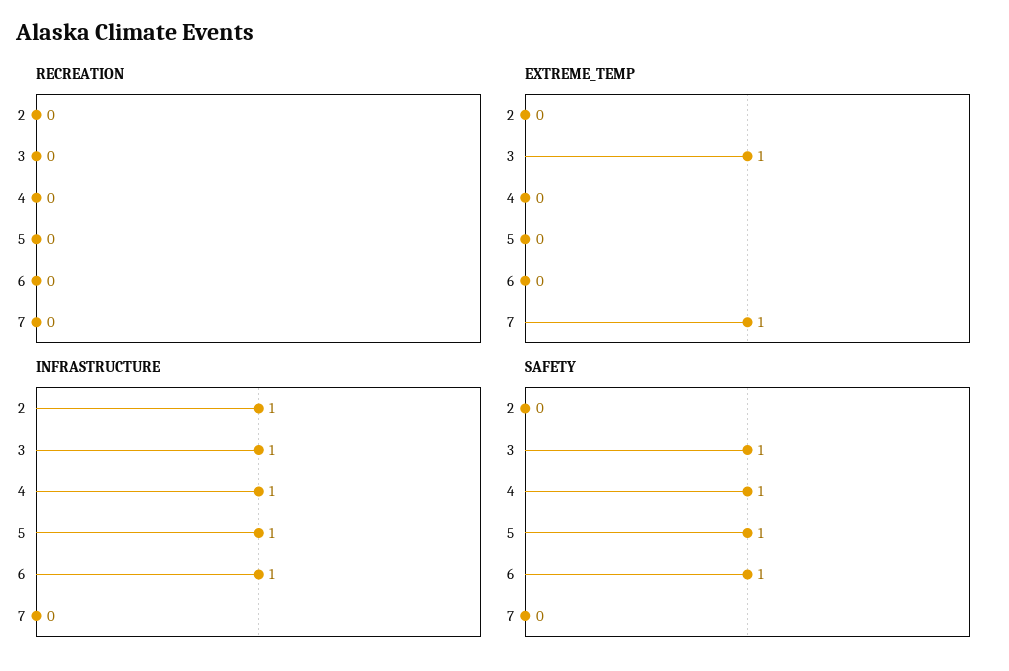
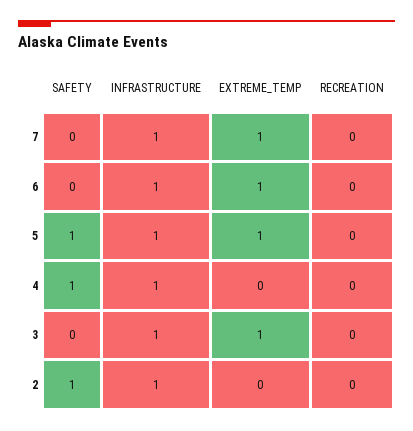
  {
    "RECREATION": {
      "2": 0,
      "3": 0,
      "4": 0,
      "5": 0,
      "6": 0,
      "7": 0
    },
    "EXTREME_TEMP": {
      "2": 0,
      "3": 1,
      "4": 0,
-     "5": 0,
+     "5": 1,
-     "6": 0,
+     "6": 1,
      "7": 1
    },
    "INFRASTRUCTURE": {
      "2": 1,
      "3": 1,
      "4": 1,
      "5": 1,
      "6": 1,
-     "7": 0
+     "7": 1
    },
    "SAFETY": {
-     "2": 0,
+     "2": 1,
-     "3": 1,
+     "3": 0,
      "4": 1,
      "5": 1,
-     "6": 1,
+     "6": 0,
      "7": 0
    }
  }

